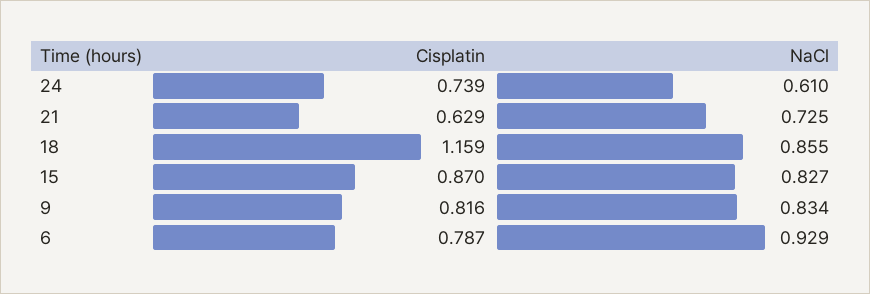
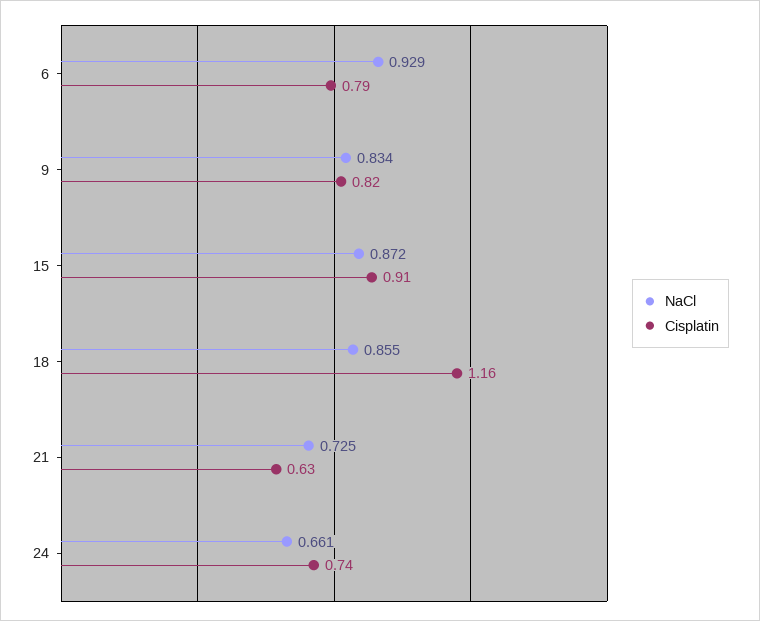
  {
    "Cisplatin": {
      "24": 0.739,
      "21": 0.629,
      "18": 1.159,
-     "15": 0.87,
+     "15": 0.91,
      "9": 0.816,
      "6": 0.787
    },
    "NaCl": {
-     "24": 0.61,
+     "24": 0.661,
      "21": 0.725,
      "18": 0.855,
-     "15": 0.827,
+     "15": 0.872,
      "9": 0.834,
      "6": 0.929
    }
  }

